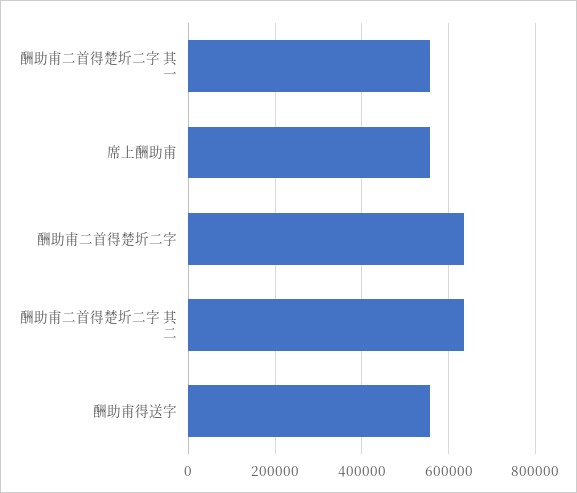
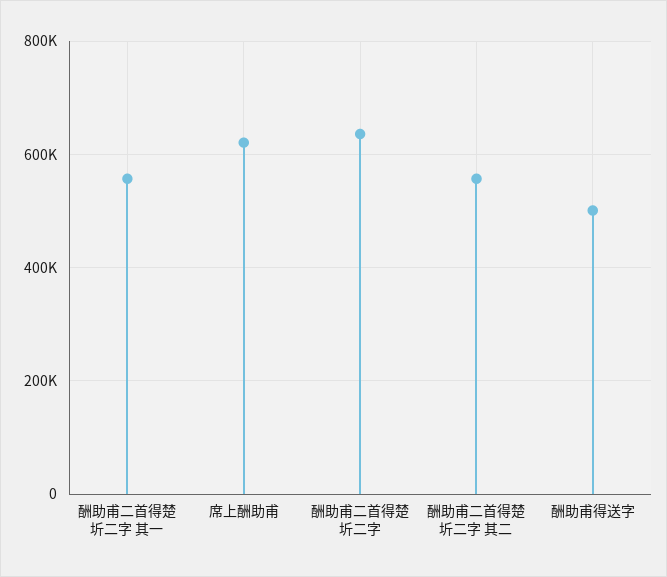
  {
    "酬助甫二首得楚圻二字 其一": 560000,
-   "席上酬助甫": 560000,
+   "席上酬助甫": 620000,
    "酬助甫二首得楚圻二字": 640000,
-   "酬助甫二首得楚圻二字 其二": 640000,
+   "酬助甫二首得楚圻二字 其二": 560000,
-   "酬助甫得送字": 560000
+   "酬助甫得送字": 500000
  }

